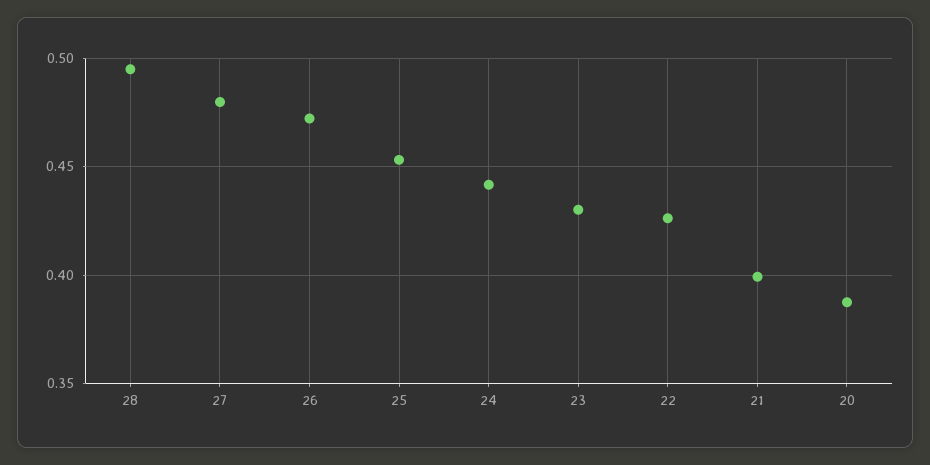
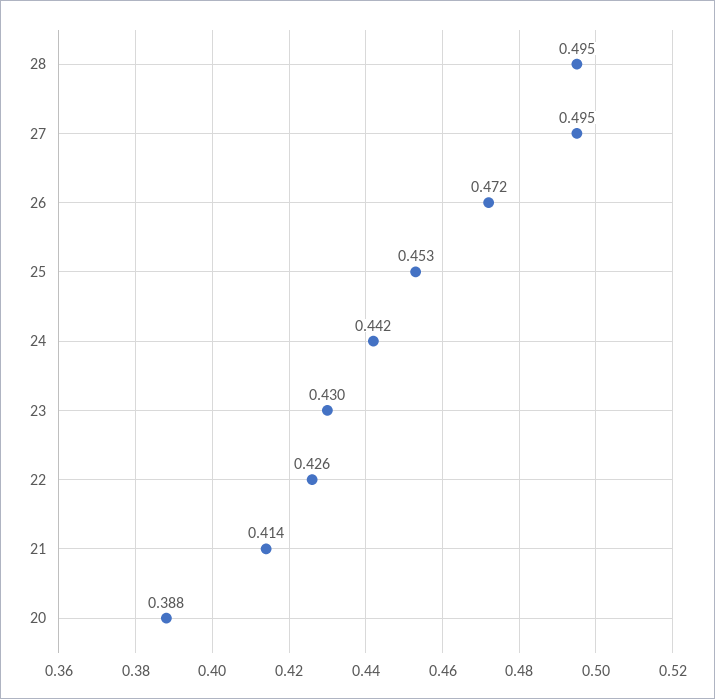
  {
    "28": 0.495,
-   "27": 0.48,
+   "27": 0.495,
    "26": 0.472,
    "25": 0.453,
    "24": 0.442,
    "23": 0.43,
    "22": 0.426,
-   "21": 0.4,
+   "21": 0.414,
    "20": 0.388
  }

